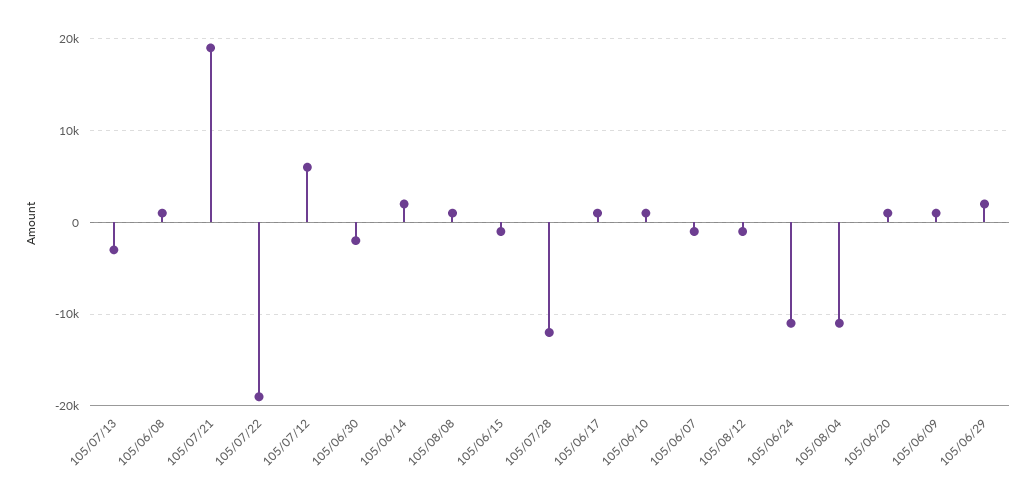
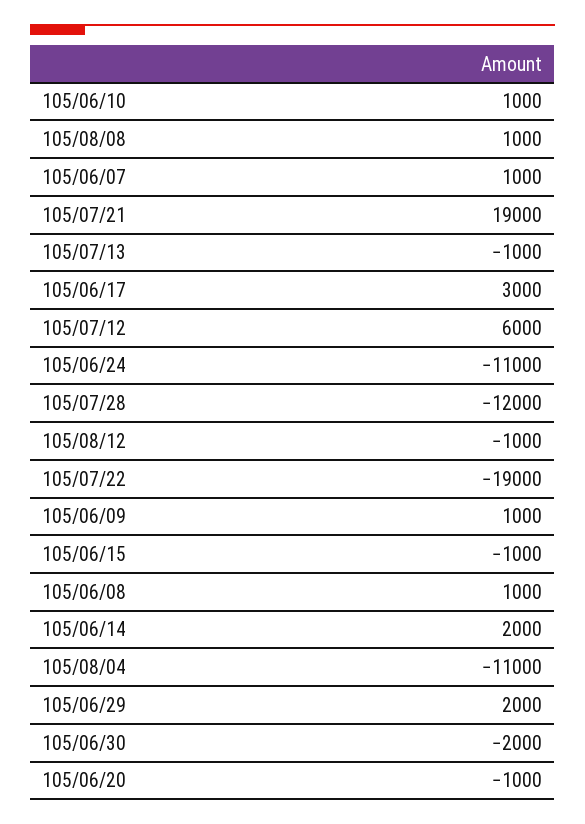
  {
-   "105/07/13": -3000,
+   "105/07/13": -1000,
    "105/06/08": 1000,
    "105/07/21": 19000,
    "105/07/22": -19000,
    "105/07/12": 6000,
    "105/06/30": -2000,
    "105/06/14": 2000,
    "105/08/08": 1000,
    "105/06/15": -1000,
    "105/07/28": -12000,
-   "105/06/17": 1000,
+   "105/06/17": 3000,
    "105/06/10": 1000,
-   "105/06/07": -1000,
+   "105/06/07": 1000,
    "105/08/12": -1000,
    "105/06/24": -11000,
    "105/08/04": -11000,
-   "105/06/20": 1000,
+   "105/06/20": -1000,
    "105/06/09": 1000,
    "105/06/29": 2000
  }

